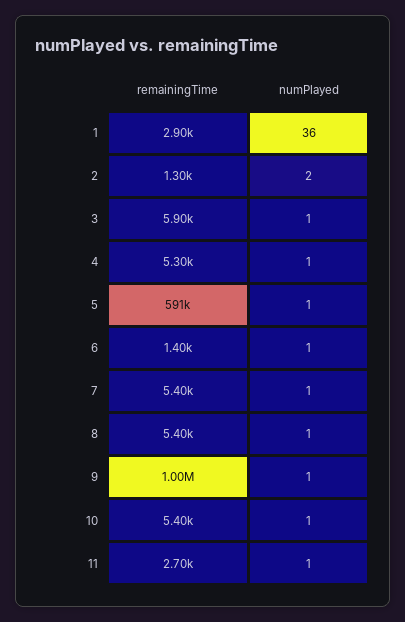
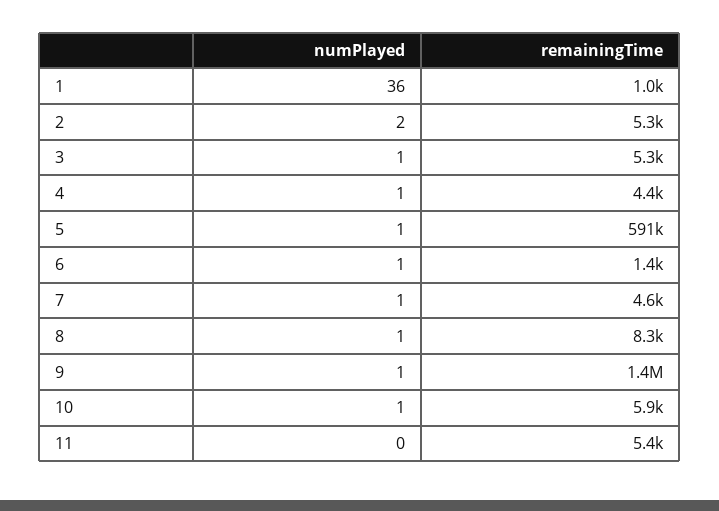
  {
    "remainingTime": {
-     "1": 2900,
+     "1": 1000,
-     "2": 1300,
+     "2": 5300,
-     "3": 5900,
+     "3": 5300,
-     "4": 5300,
+     "4": 4400,
      "5": 591000,
      "6": 1400,
-     "7": 5400,
+     "7": 4600,
-     "8": 5400,
+     "8": 8300,
-     "9": 1000000,
+     "9": 1400000,
-     "10": 5400,
+     "10": 5900,
-     "11": 2700
+     "11": 5400
    },
    "numPlayed": {
      "1": 36,
      "2": 2,
      "3": 1,
      "4": 1,
      "5": 1,
      "6": 1,
      "7": 1,
      "8": 1,
      "9": 1,
      "10": 1,
-     "11": 1
+     "11": 0
    }
  }

